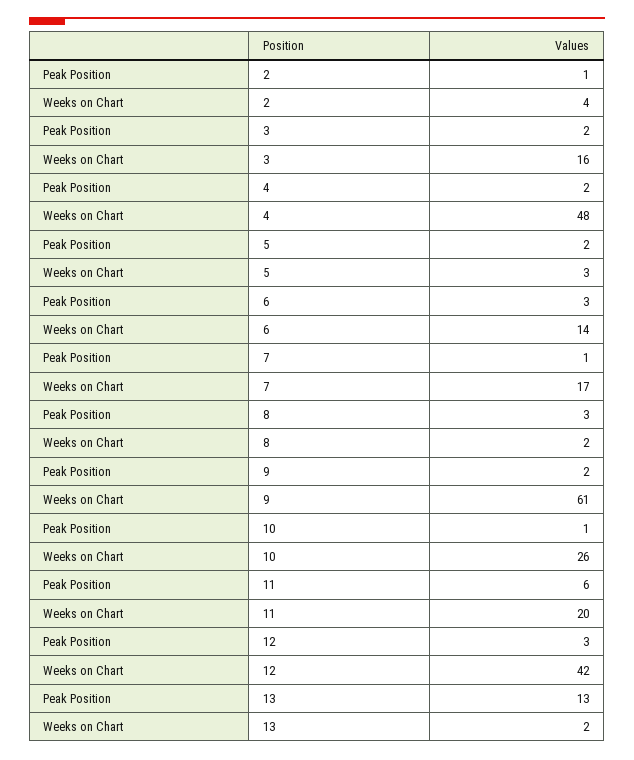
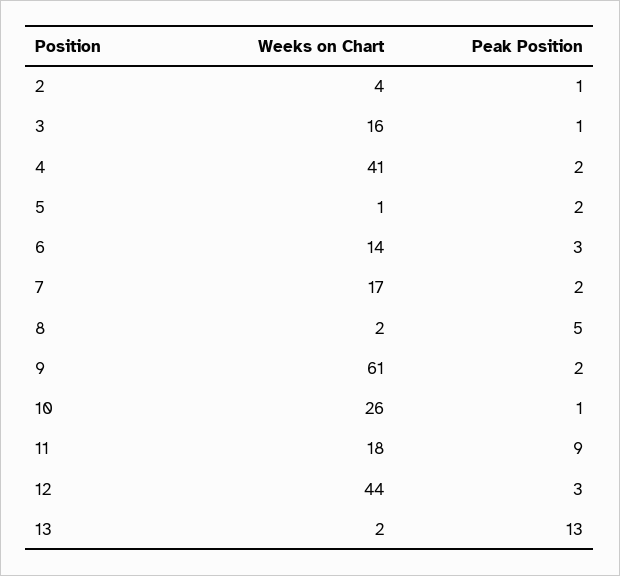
  {
    "Peak Position": {
      "2": 1,
-     "3": 2,
+     "3": 1,
      "4": 2,
      "5": 2,
      "6": 3,
-     "7": 1,
+     "7": 2,
-     "8": 3,
+     "8": 5,
      "9": 2,
      "10": 1,
-     "11": 6,
+     "11": 9,
      "12": 3,
      "13": 13
    },
    "Weeks on Chart": {
      "2": 4,
      "3": 16,
-     "4": 48,
+     "4": 41,
-     "5": 3,
+     "5": 1,
      "6": 14,
      "7": 17,
      "8": 2,
      "9": 61,
      "10": 26,
-     "11": 20,
+     "11": 18,
-     "12": 42,
+     "12": 44,
      "13": 2
    }
  }

